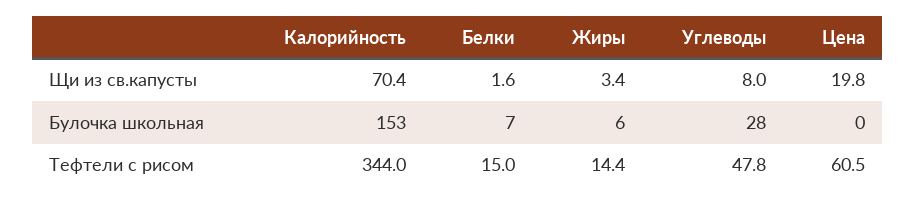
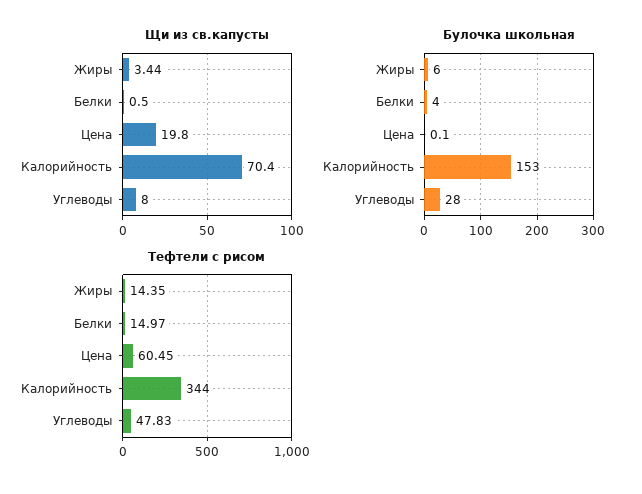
  {
    "Щи из св.капусты": {
      "Калорийность": 70.4,
-     "Белки": 1.6,
+     "Белки": 0.5,
      "Жиры": 3.44,
      "Углеводы": 8,
      "Цена": 19.8
    },
    "Булочка школьная": {
      "Калорийность": 153,
-     "Белки": 7,
+     "Белки": 4,
      "Жиры": 6,
      "Углеводы": 28,
      "Цена": 0.1
    },
    "Тефтели с рисом": {
      "Калорийность": 344,
      "Белки": 14.97,
      "Жиры": 14.35,
      "Углеводы": 47.83,
      "Цена": 60.45
    }
  }

